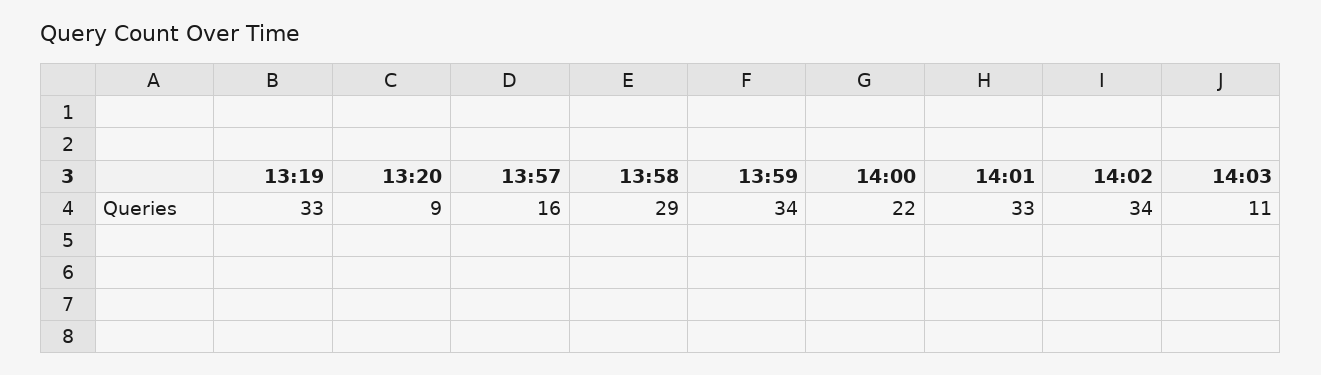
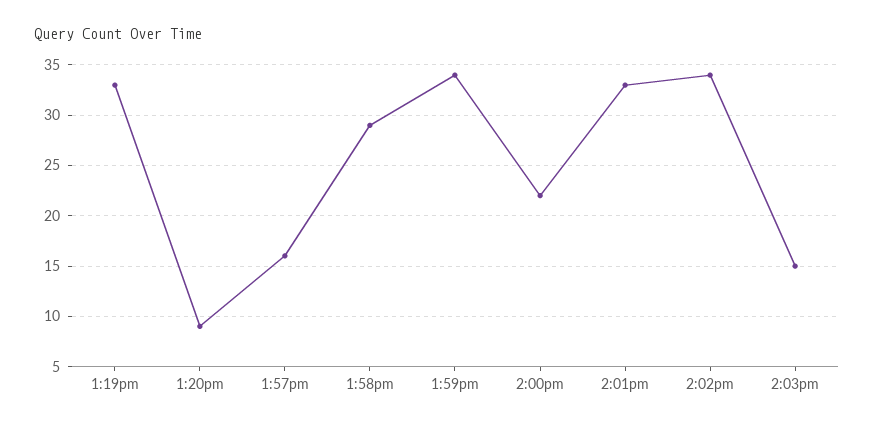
  {
    "13:19": 33,
    "13:20": 9,
    "13:57": 16,
    "13:58": 29,
    "13:59": 34,
    "14:00": 22,
    "14:01": 33,
    "14:02": 34,
-   "14:03": 11
+   "14:03": 15
  }

